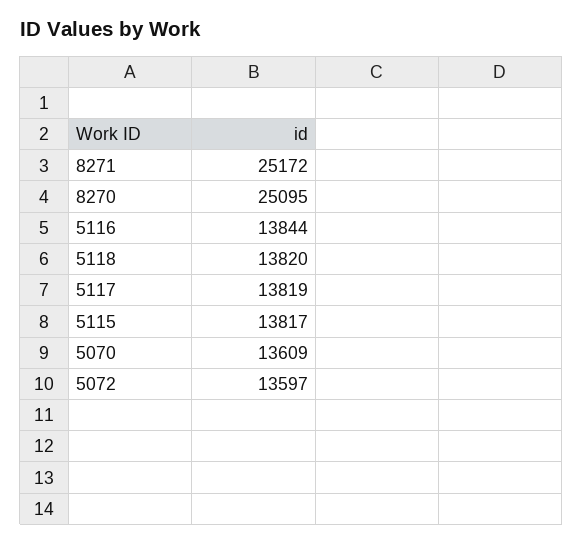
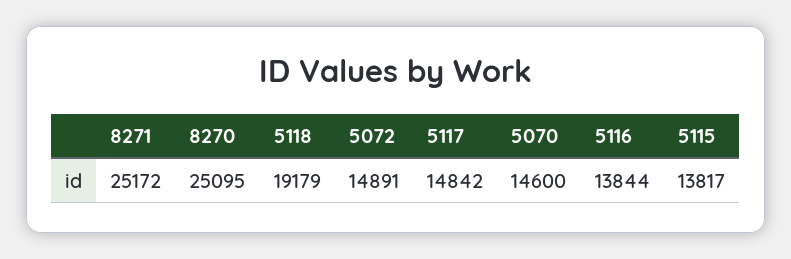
  {
    "8271": 25172,
    "8270": 25095,
    "5116": 13844,
-   "5118": 13820,
+   "5118": 19179,
-   "5117": 13819,
+   "5117": 14842,
    "5115": 13817,
-   "5070": 13609,
+   "5070": 14600,
-   "5072": 13597
+   "5072": 14891
  }

